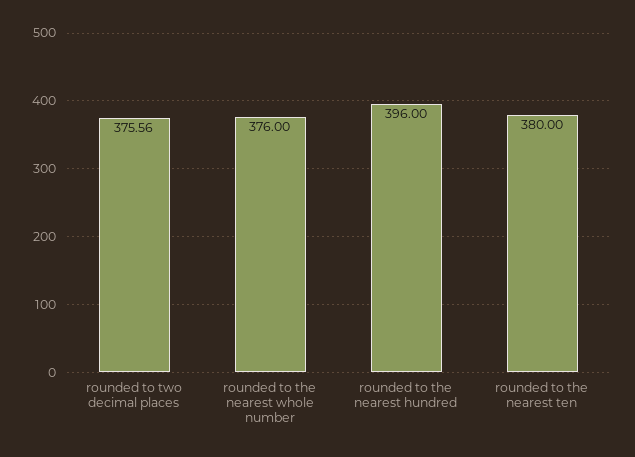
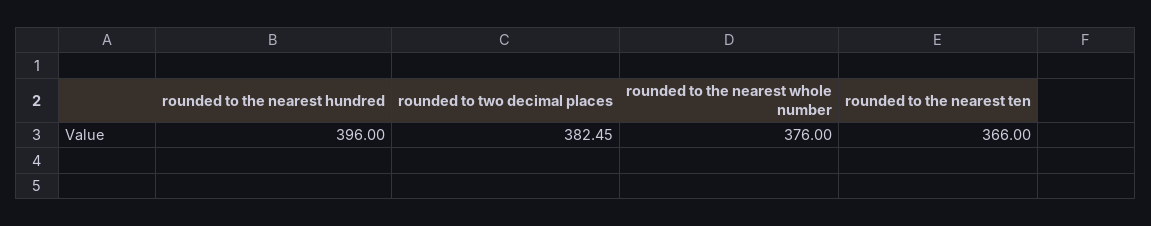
  {
-   "rounded to two decimal places": 375.56,
+   "rounded to two decimal places": 382.45,
    "rounded to the nearest whole number": 376,
    "rounded to the nearest hundred": 396,
-   "rounded to the nearest ten": 380
+   "rounded to the nearest ten": 366
  }

